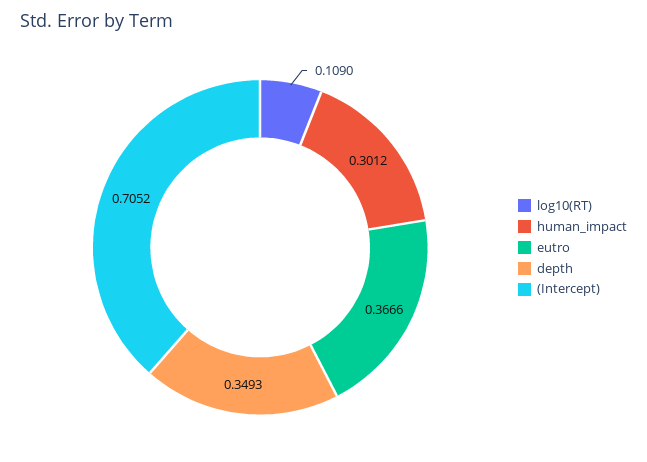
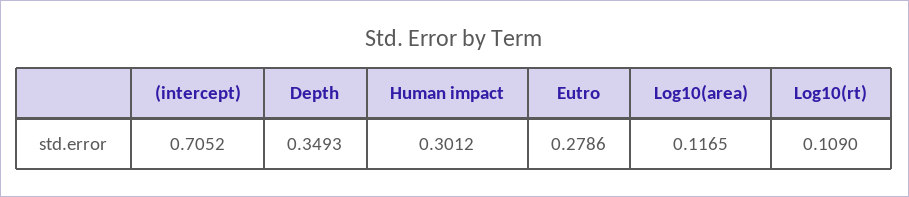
  {
    "log10(RT)": 0.109,
    "human_impact": 0.3012,
-   "eutro": 0.3666,
+   "eutro": 0.2786,
    "depth": 0.3493,
-   "(Intercept)": 0.7052
+   "(Intercept)": 0.7052,
+   "Log10(area)": 0.1165
  }

